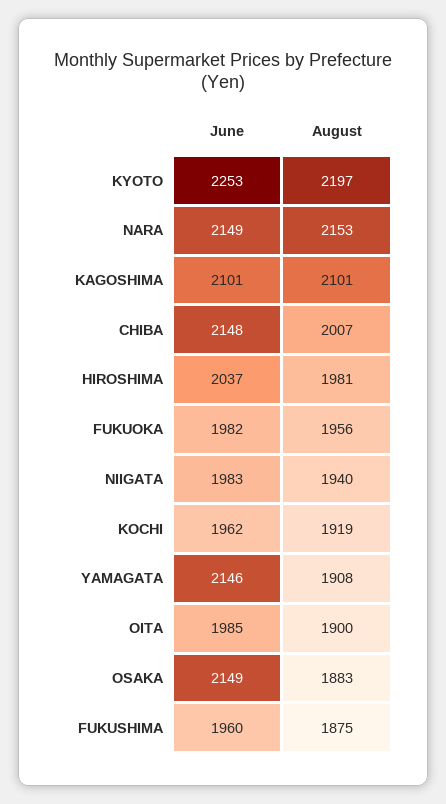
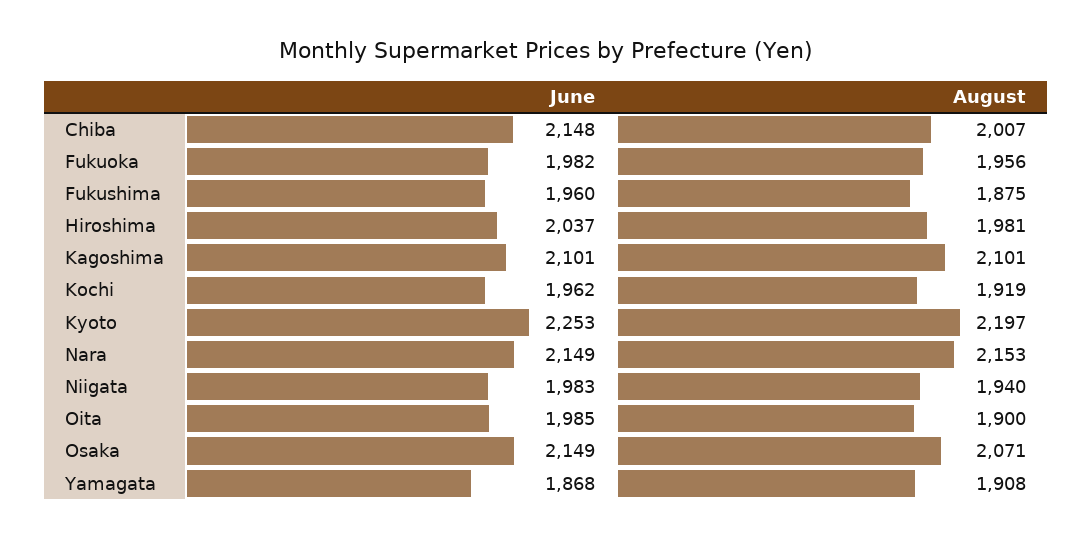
  {
    "June": {
      "KYOTO": 2253,
      "NARA": 2149,
      "KAGOSHIMA": 2101,
      "CHIBA": 2148,
      "HIROSHIMA": 2037,
      "FUKUOKA": 1982,
      "NIIGATA": 1983,
      "KOCHI": 1962,
-     "YAMAGATA": 2146,
+     "YAMAGATA": 1868,
      "OITA": 1985,
      "OSAKA": 2149,
      "FUKUSHIMA": 1960
    },
    "August": {
      "KYOTO": 2197,
      "NARA": 2153,
      "KAGOSHIMA": 2101,
      "CHIBA": 2007,
      "HIROSHIMA": 1981,
      "FUKUOKA": 1956,
      "NIIGATA": 1940,
      "KOCHI": 1919,
      "YAMAGATA": 1908,
      "OITA": 1900,
-     "OSAKA": 1883,
+     "OSAKA": 2071,
      "FUKUSHIMA": 1875
    }
  }

